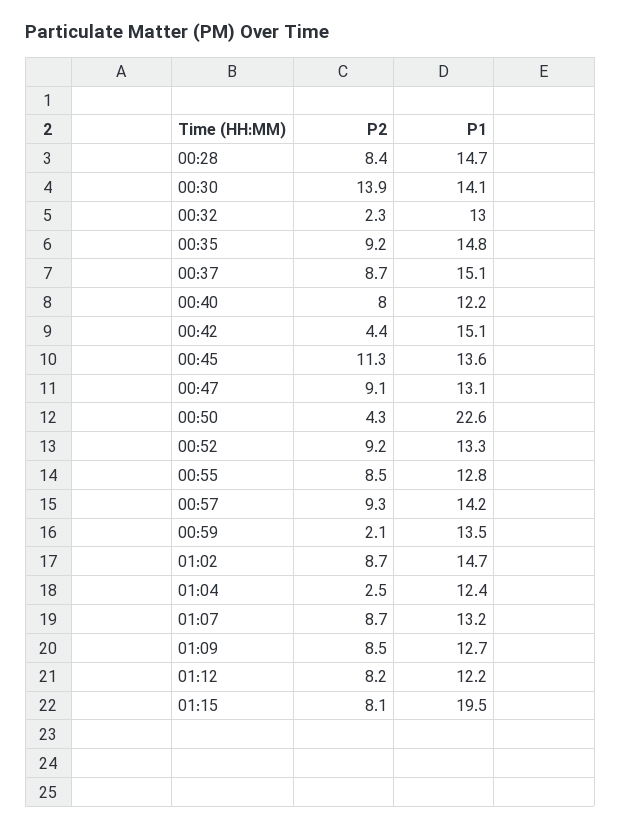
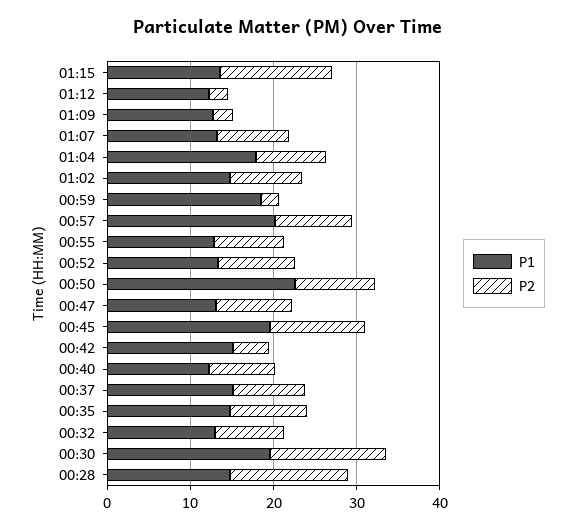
  {
    "P2": {
-     "00:28": 8.4,
+     "00:28": 14,
      "00:30": 13.9,
-     "00:32": 2.3,
+     "00:32": 8,
      "00:35": 9.2,
      "00:37": 8.7,
      "00:40": 8,
      "00:42": 4.4,
      "00:45": 11.3,
      "00:47": 9.1,
-     "00:50": 4.3,
+     "00:50": 10,
      "00:52": 9.2,
      "00:55": 8.5,
      "00:57": 9.3,
      "00:59": 2.1,
      "01:02": 8.7,
-     "01:04": 2.5,
+     "01:04": 8,
      "01:07": 8.7,
-     "01:09": 8.5,
+     "01:09": 2,
-     "01:12": 8.2,
+     "01:12": 2,
-     "01:15": 8.1
+     "01:15": 14
    },
    "P1": {
      "00:28": 14.7,
-     "00:30": 14.1,
+     "00:30": 20,
      "00:32": 13,
      "00:35": 14.8,
      "00:37": 15.1,
      "00:40": 12.2,
      "00:42": 15.1,
-     "00:45": 13.6,
+     "00:45": 20,
      "00:47": 13.1,
      "00:50": 22.6,
      "00:52": 13.3,
      "00:55": 12.8,
-     "00:57": 14.2,
+     "00:57": 20,
-     "00:59": 13.5,
+     "00:59": 18,
      "01:02": 14.7,
-     "01:04": 12.4,
+     "01:04": 18,
      "01:07": 13.2,
      "01:09": 12.7,
      "01:12": 12.2,
-     "01:15": 19.5
+     "01:15": 14
    }
  }

